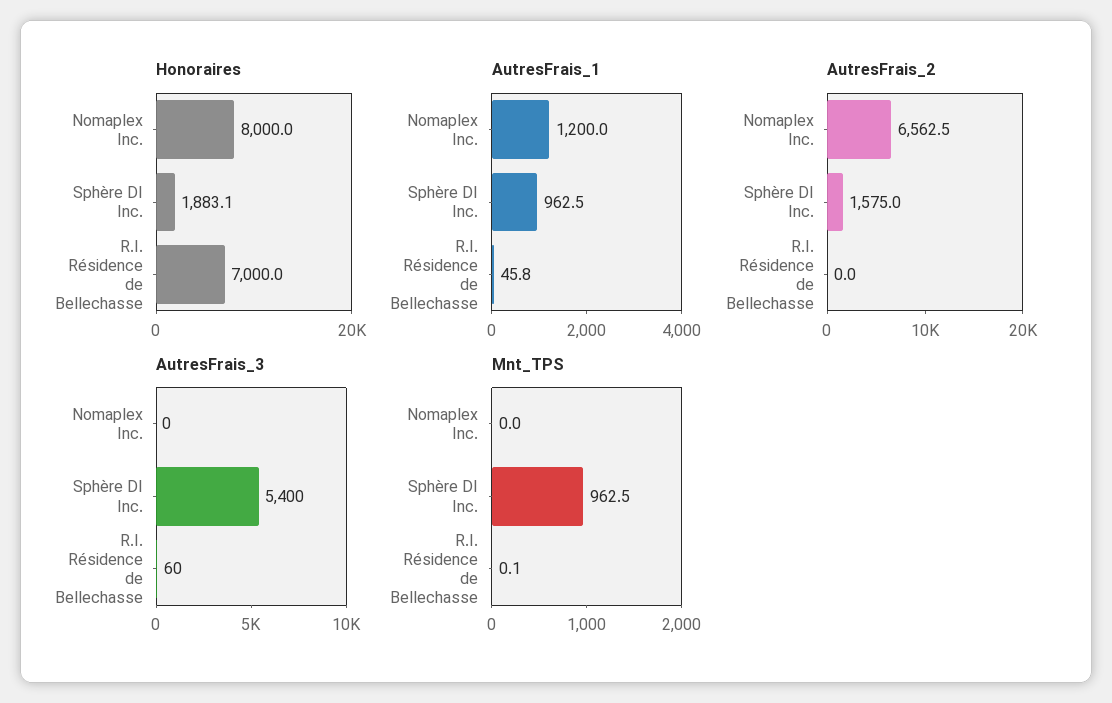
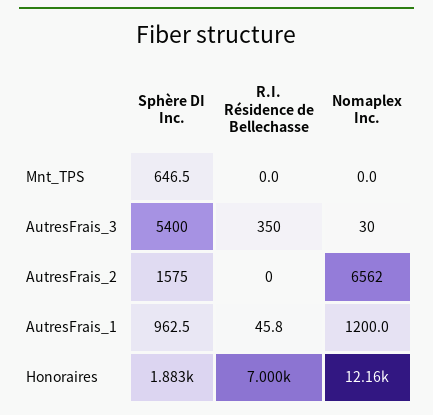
  {
    "Honoraires": {
-     "Nomaplex Inc.": 8000,
+     "Nomaplex Inc.": 12160,
      "Sphère DI Inc.": 1883.1,
      "R.I. Résidence de Bellechasse": 7000
    },
    "AutresFrais_1": {
      "Nomaplex Inc.": 1200,
      "Sphère DI Inc.": 962.5,
      "R.I. Résidence de Bellechasse": 45.8
    },
    "AutresFrais_2": {
-     "Nomaplex Inc.": 6562.5,
+     "Nomaplex Inc.": 6562,
      "Sphère DI Inc.": 1575,
      "R.I. Résidence de Bellechasse": 0
    },
    "AutresFrais_3": {
-     "Nomaplex Inc.": 0,
+     "Nomaplex Inc.": 30,
      "Sphère DI Inc.": 5400,
-     "R.I. Résidence de Bellechasse": 60
+     "R.I. Résidence de Bellechasse": 350
    },
    "Mnt_TPS": {
      "Nomaplex Inc.": 0,
-     "Sphère DI Inc.": 962.5,
+     "Sphère DI Inc.": 646.5,
-     "R.I. Résidence de Bellechasse": 0.1
+     "R.I. Résidence de Bellechasse": 0
    }
  }

